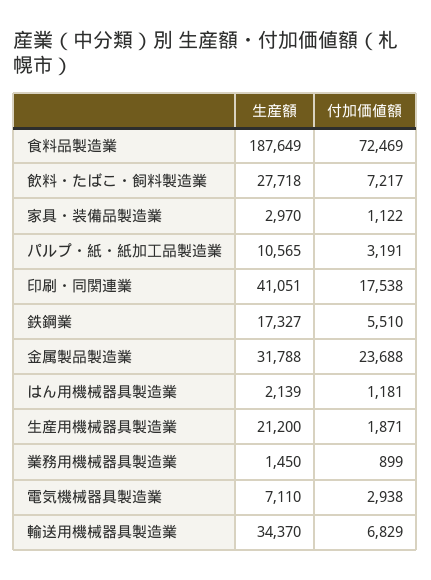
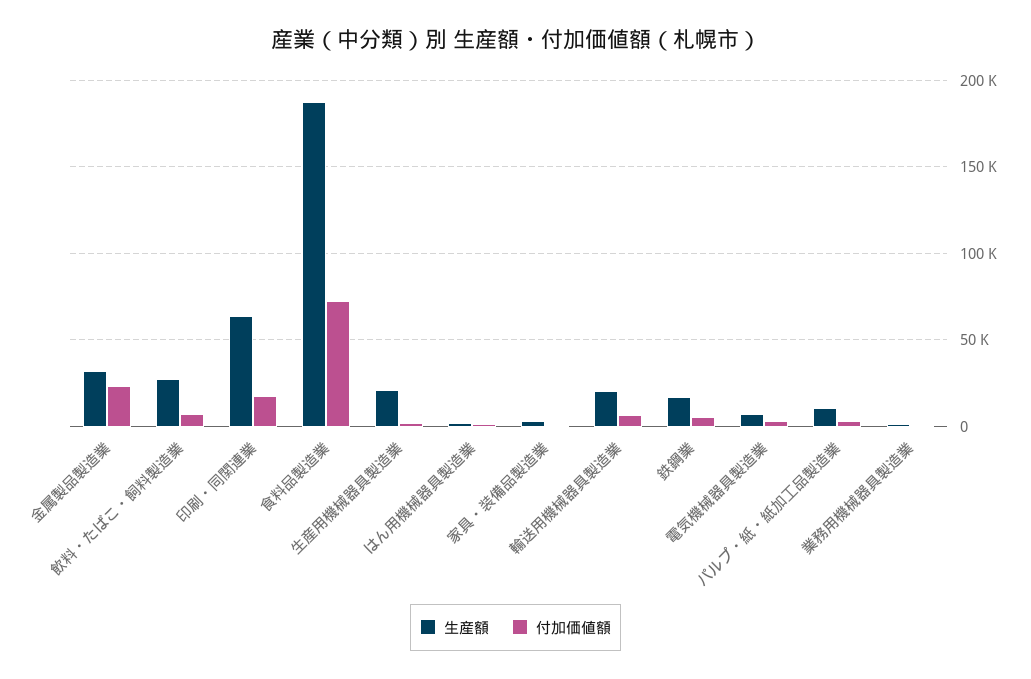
  {
    "生産額": {
      "食料品製造業": 187649,
      "飲料・たばこ・飼料製造業": 27718,
      "家具・装備品製造業": 2970,
      "パルプ・紙・紙加工品製造業": 10565,
-     "印刷・同関連業": 41051,
+     "印刷・同関連業": 65000,
      "鉄鋼業": 17327,
      "金属製品製造業": 31788,
      "はん用機械器具製造業": 2139,
      "生産用機械器具製造業": 21200,
      "業務用機械器具製造業": 1450,
      "電気機械器具製造業": 7110,
-     "輸送用機械器具製造業": 34370
+     "輸送用機械器具製造業": 20000
    },
    "付加価値額": {
      "食料品製造業": 72469,
      "飲料・たばこ・飼料製造業": 7217,
      "家具・装備品製造業": 1122,
      "パルプ・紙・紙加工品製造業": 3191,
      "印刷・同関連業": 17538,
      "鉄鋼業": 5510,
      "金属製品製造業": 23688,
      "はん用機械器具製造業": 1181,
      "生産用機械器具製造業": 1871,
      "業務用機械器具製造業": 899,
      "電気機械器具製造業": 2938,
      "輸送用機械器具製造業": 6829
    }
  }

